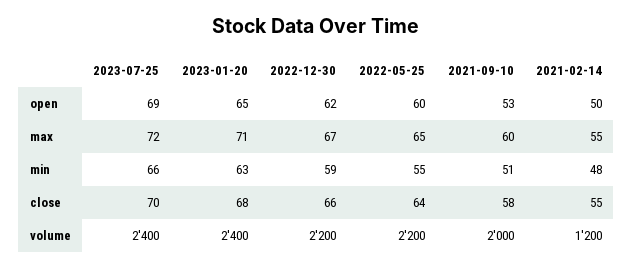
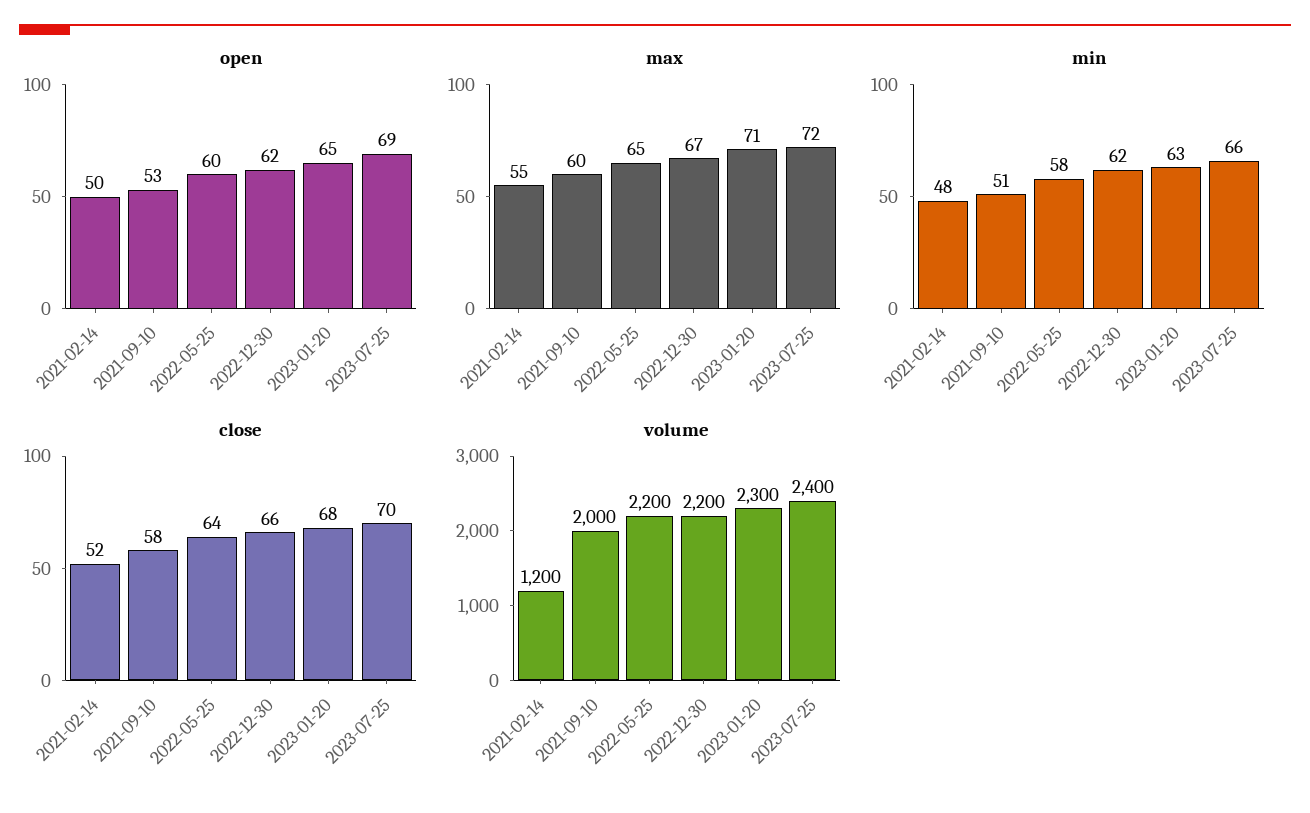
  {
    "open": {
      "2023-07-25": 69,
      "2023-01-20": 65,
      "2022-12-30": 62,
      "2022-05-25": 60,
      "2021-09-10": 53,
      "2021-02-14": 50
    },
    "max": {
      "2023-07-25": 72,
      "2023-01-20": 71,
      "2022-12-30": 67,
      "2022-05-25": 65,
      "2021-09-10": 60,
      "2021-02-14": 55
    },
    "min": {
      "2023-07-25": 66,
      "2023-01-20": 63,
-     "2022-12-30": 59,
+     "2022-12-30": 62,
-     "2022-05-25": 55,
+     "2022-05-25": 58,
      "2021-09-10": 51,
      "2021-02-14": 48
    },
    "close": {
      "2023-07-25": 70,
      "2023-01-20": 68,
      "2022-12-30": 66,
      "2022-05-25": 64,
      "2021-09-10": 58,
-     "2021-02-14": 55
+     "2021-02-14": 52
    },
    "volume": {
      "2023-07-25": 2400,
-     "2023-01-20": 2400,
+     "2023-01-20": 2300,
      "2022-12-30": 2200,
      "2022-05-25": 2200,
      "2021-09-10": 2000,
      "2021-02-14": 1200
    }
  }

